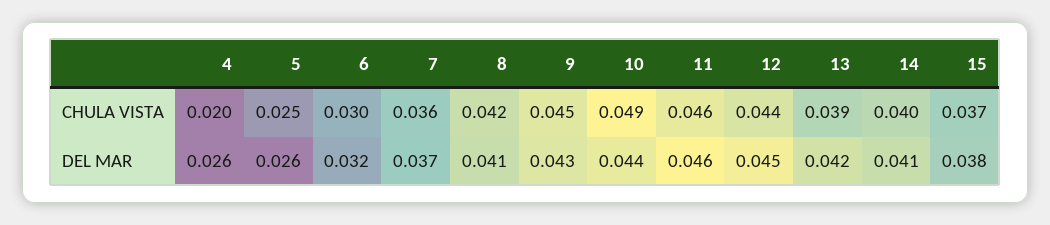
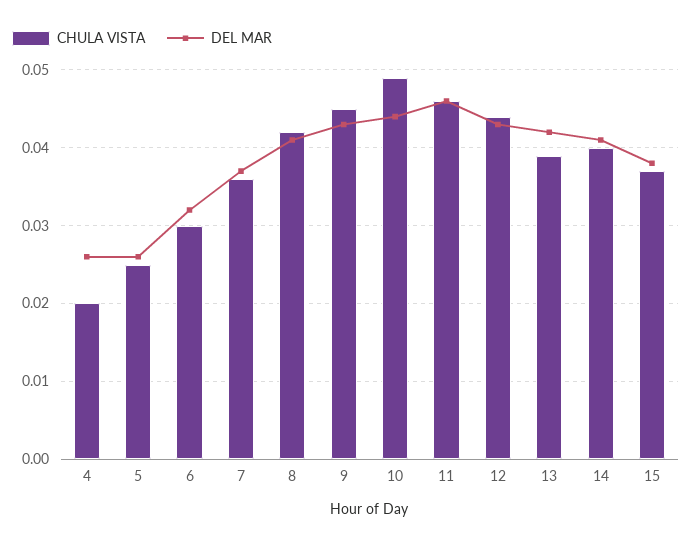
  {
    "CHULA VISTA": {
      "4": 0.02,
      "5": 0.025,
      "6": 0.03,
      "7": 0.036,
      "8": 0.042,
      "9": 0.045,
      "10": 0.049,
      "11": 0.046,
      "12": 0.044,
      "13": 0.039,
      "14": 0.04,
      "15": 0.037
    },
    "DEL MAR": {
      "4": 0.026,
      "5": 0.026,
      "6": 0.032,
      "7": 0.037,
      "8": 0.041,
      "9": 0.043,
      "10": 0.044,
      "11": 0.046,
-     "12": 0.045,
+     "12": 0.043,
      "13": 0.042,
      "14": 0.041,
      "15": 0.038
    }
  }

